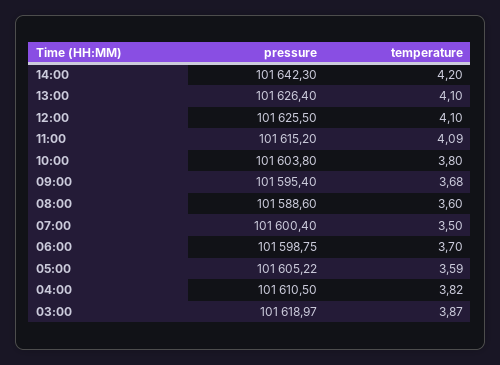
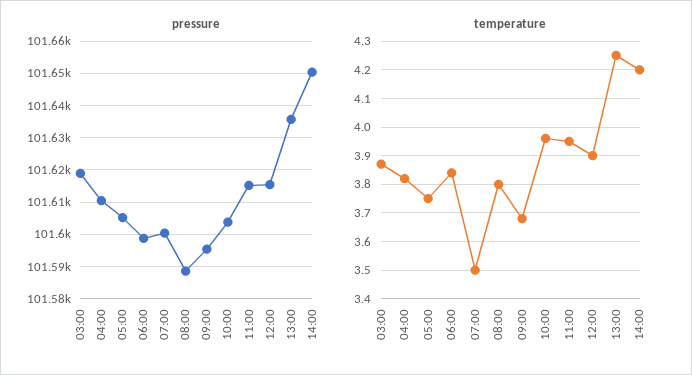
  {
    "pressure": {
-     "14:00": 101642.3,
+     "14:00": 101650,
-     "13:00": 101626.4,
+     "13:00": 101636,
-     "12:00": 101625.5,
+     "12:00": 101616,
      "11:00": 101615.2,
      "10:00": 101603.8,
      "09:00": 101595.4,
      "08:00": 101588.6,
      "07:00": 101600.4,
      "06:00": 101598.75,
      "05:00": 101605.22,
      "04:00": 101610.5,
      "03:00": 101618.97
    },
    "temperature": {
      "14:00": 4.2,
-     "13:00": 4.1,
+     "13:00": 4.25,
-     "12:00": 4.1,
+     "12:00": 3.9,
-     "11:00": 4.09,
+     "11:00": 3.95,
-     "10:00": 3.8,
+     "10:00": 3.95,
      "09:00": 3.68,
-     "08:00": 3.6,
+     "08:00": 3.8,
      "07:00": 3.5,
-     "06:00": 3.7,
+     "06:00": 3.85,
-     "05:00": 3.59,
+     "05:00": 3.75,
      "04:00": 3.82,
      "03:00": 3.87
    }
  }

